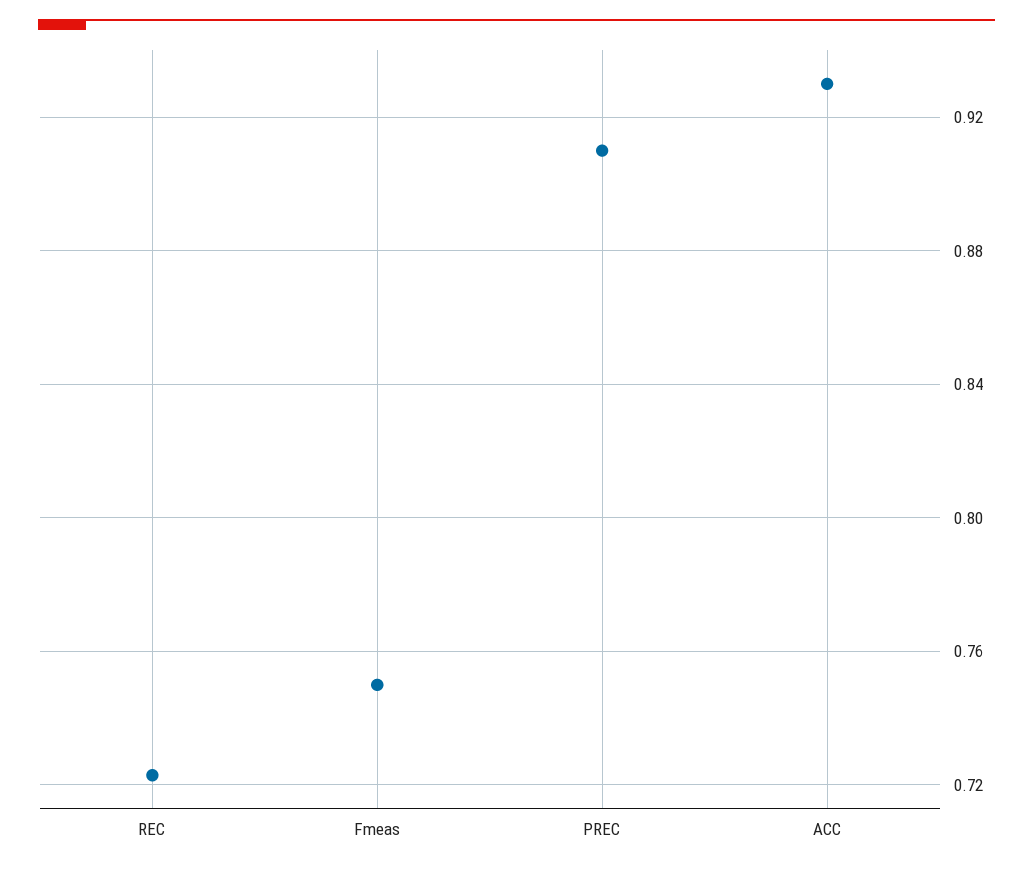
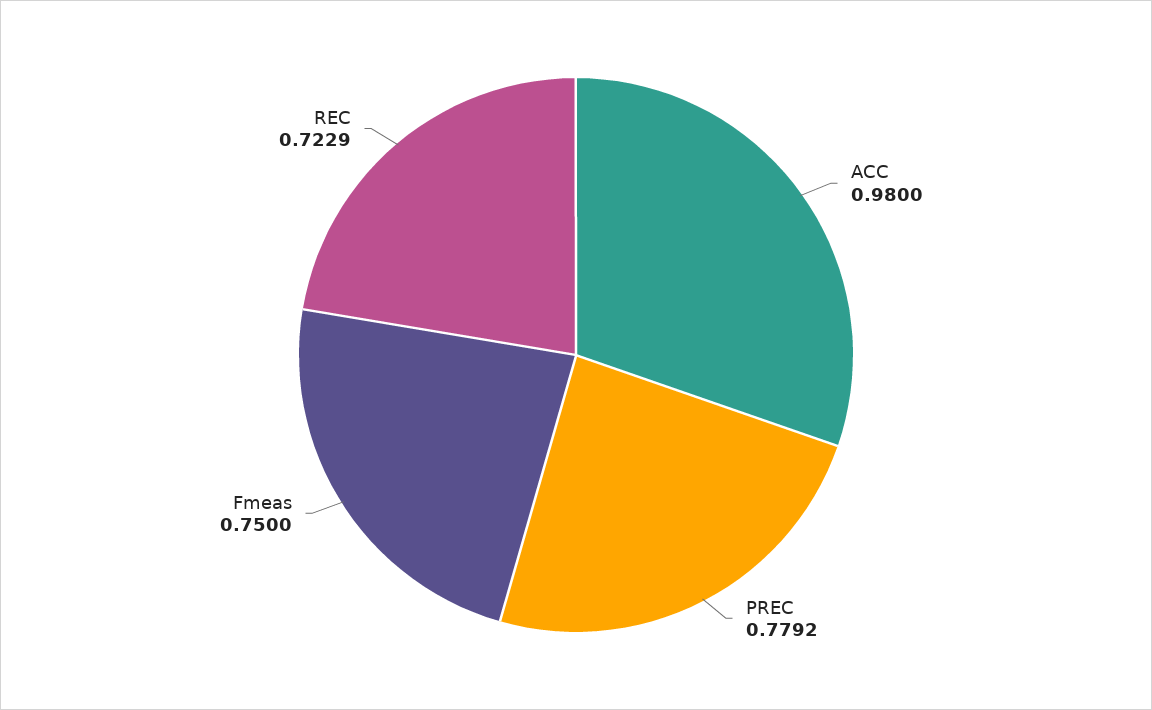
  {
    "REC": 0.7229,
    "Fmeas": 0.75,
-   "PREC": 0.91,
+   "PREC": 0.7792,
-   "ACC": 0.93
+   "ACC": 0.98
  }

